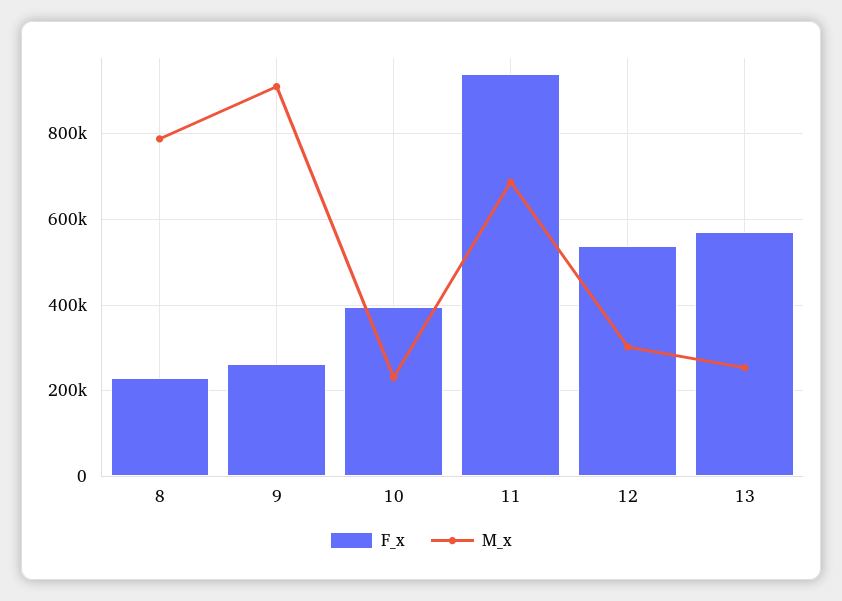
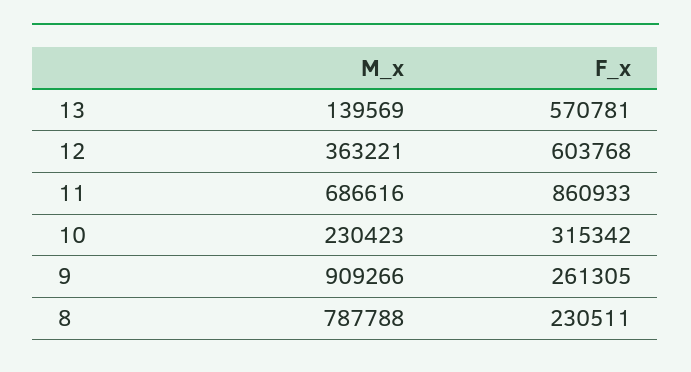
  {
    "F_x": {
      "8": 230511,
      "9": 261305,
-     "10": 400000,
+     "10": 315342,
-     "11": 940000,
+     "11": 860933,
-     "12": 540000,
+     "12": 603768,
      "13": 570781
    },
    "M_x": {
      "8": 787788,
      "9": 909266,
      "10": 230423,
      "11": 686616,
-     "12": 300000,
+     "12": 363221,
-     "13": 260000
+     "13": 139569
    }
  }

